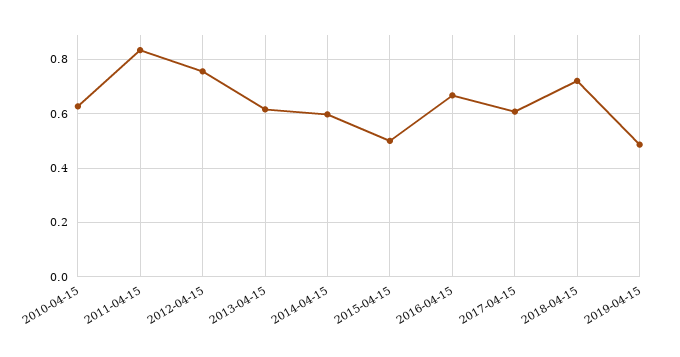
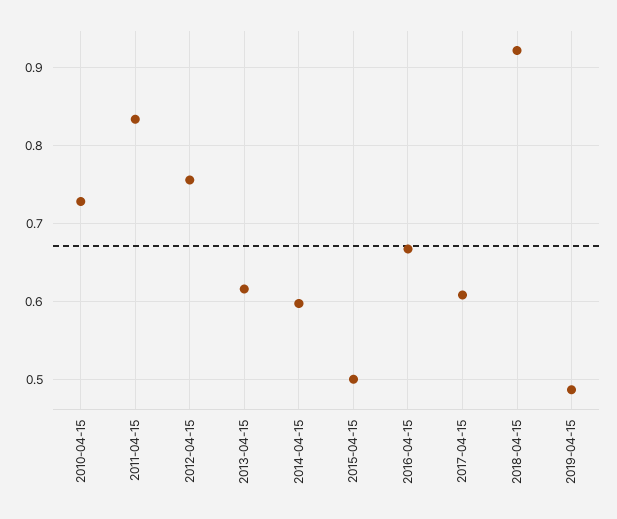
  {
-   "2010-04-15": 0.625,
+   "2010-04-15": 0.73,
    "2011-04-15": 0.83,
    "2012-04-15": 0.76,
    "2013-04-15": 0.62,
    "2014-04-15": 0.6,
    "2015-04-15": 0.5,
    "2016-04-15": 0.67,
    "2017-04-15": 0.61,
-   "2018-04-15": 0.725,
+   "2018-04-15": 0.92,
    "2019-04-15": 0.49
  }

